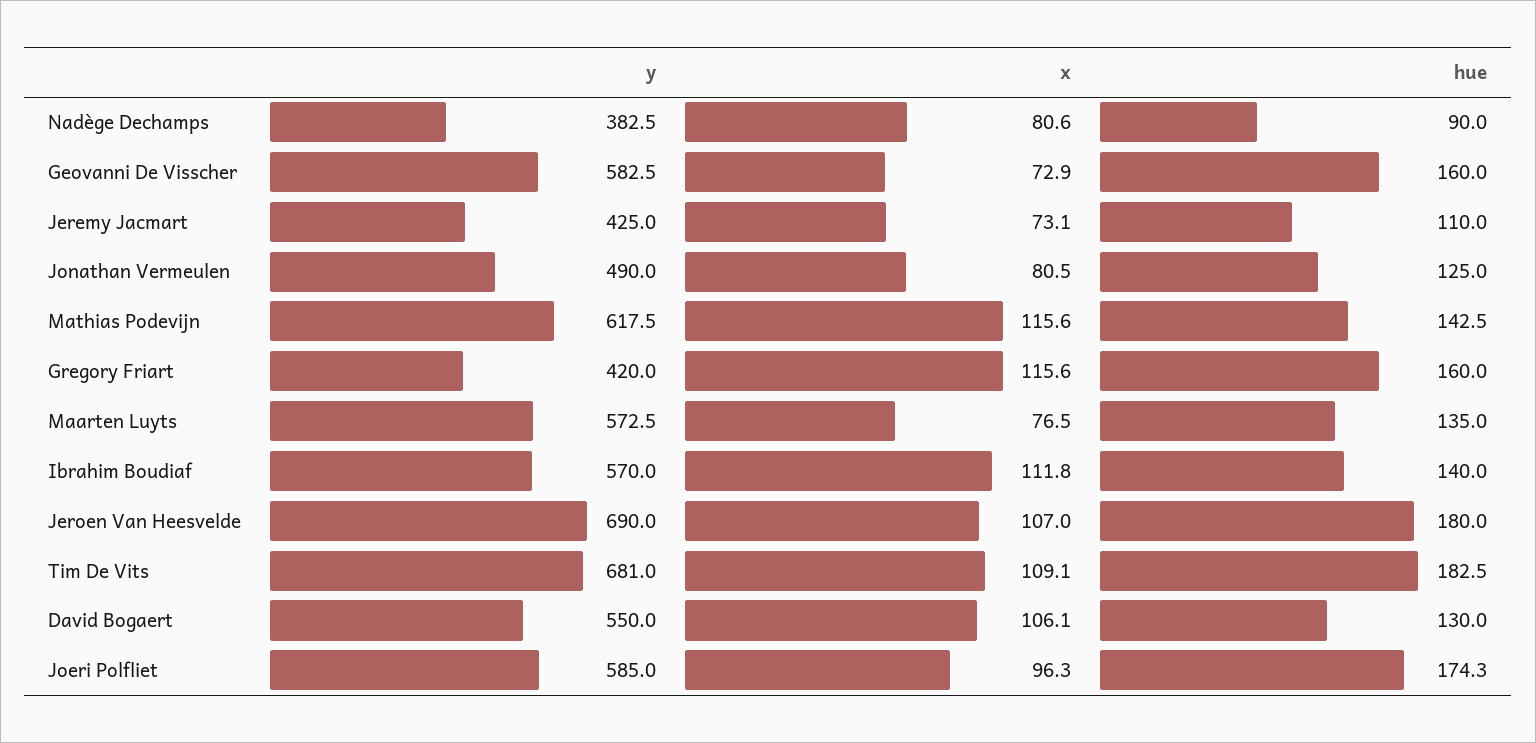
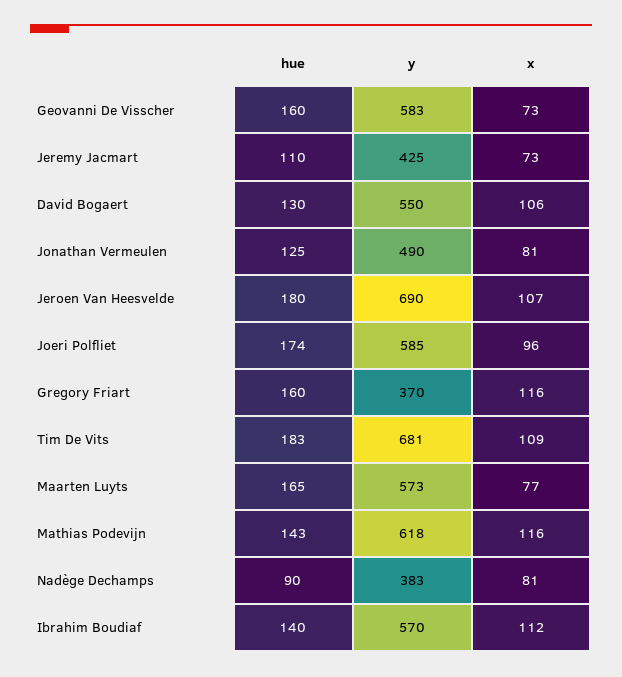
  {
    "y": {
      "Nadège Dechamps": 382.5,
      "Geovanni De Visscher": 582.5,
      "Jeremy Jacmart": 425,
      "Jonathan Vermeulen": 490,
      "Mathias Podevijn": 617.5,
-     "Gregory Friart": 420,
+     "Gregory Friart": 370,
      "Maarten Luyts": 572.5,
      "Ibrahim Boudiaf": 570,
      "Jeroen Van Heesvelde": 690,
      "Tim De Vits": 681,
      "David Bogaert": 550,
      "Joeri Polfliet": 585
    },
    "x": {
      "Nadège Dechamps": 80.6,
      "Geovanni De Visscher": 72.9,
      "Jeremy Jacmart": 73.1,
      "Jonathan Vermeulen": 80.5,
      "Mathias Podevijn": 115.6,
      "Gregory Friart": 115.6,
      "Maarten Luyts": 76.5,
      "Ibrahim Boudiaf": 111.8,
      "Jeroen Van Heesvelde": 107,
      "Tim De Vits": 109.1,
      "David Bogaert": 106.1,
      "Joeri Polfliet": 96.3
    },
    "hue": {
      "Nadège Dechamps": 90,
      "Geovanni De Visscher": 160,
      "Jeremy Jacmart": 110,
      "Jonathan Vermeulen": 125,
      "Mathias Podevijn": 142.5,
      "Gregory Friart": 160,
-     "Maarten Luyts": 135,
+     "Maarten Luyts": 165,
      "Ibrahim Boudiaf": 140,
      "Jeroen Van Heesvelde": 180,
      "Tim De Vits": 182.5,
      "David Bogaert": 130,
      "Joeri Polfliet": 174.3
    }
  }

